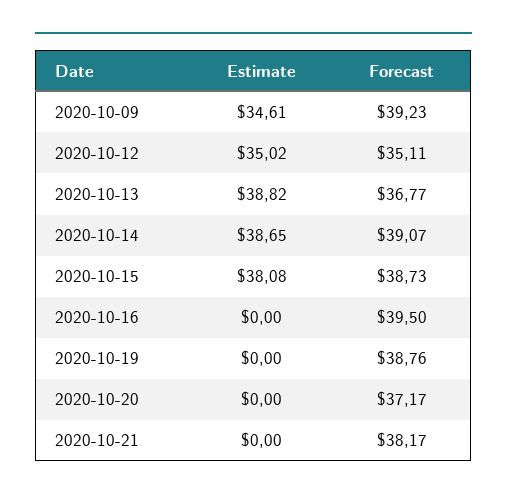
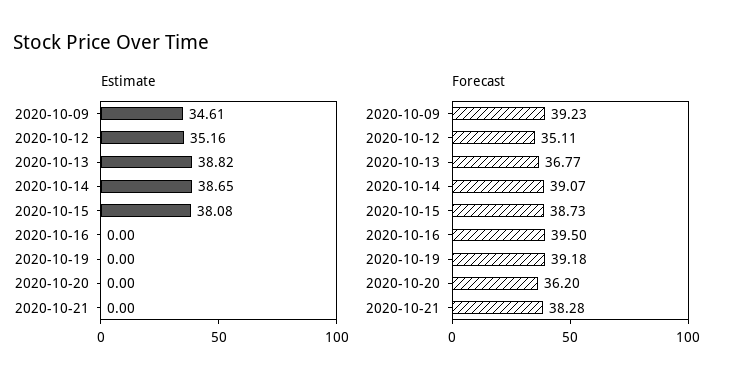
  {
    "Estimate": {
      "2020-10-09": 34.61,
-     "2020-10-12": 35.02,
+     "2020-10-12": 35.16,
      "2020-10-13": 38.82,
      "2020-10-14": 38.65,
      "2020-10-15": 38.08,
      "2020-10-16": 0,
      "2020-10-19": 0,
      "2020-10-20": 0,
      "2020-10-21": 0
    },
    "Forecast": {
      "2020-10-09": 39.23,
      "2020-10-12": 35.11,
      "2020-10-13": 36.77,
      "2020-10-14": 39.07,
      "2020-10-15": 38.73,
      "2020-10-16": 39.5,
-     "2020-10-19": 38.76,
+     "2020-10-19": 39.18,
-     "2020-10-20": 37.17,
+     "2020-10-20": 36.2,
-     "2020-10-21": 38.17
+     "2020-10-21": 38.28
    }
  }

